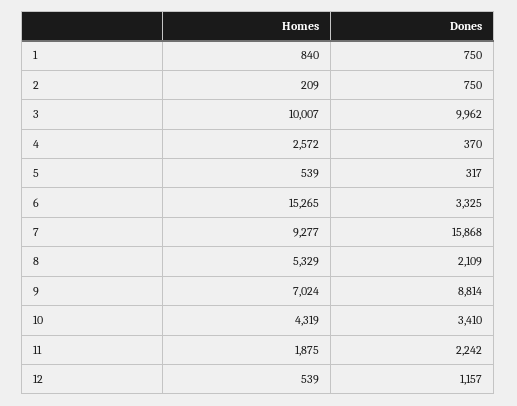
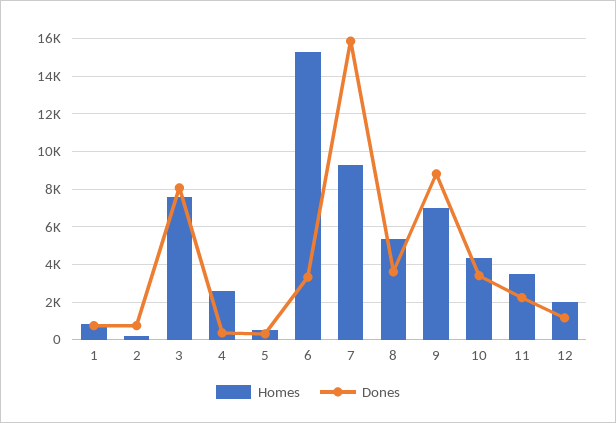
  {
    "Homes": {
      "1": 840,
      "2": 209,
-     "3": 10007,
+     "3": 7500,
      "4": 2572,
      "5": 539,
      "6": 15265,
      "7": 9277,
      "8": 5329,
      "9": 7024,
      "10": 4319,
-     "11": 1875,
+     "11": 3500,
-     "12": 539
+     "12": 2000
    },
    "Dones": {
      "1": 750,
      "2": 750,
-     "3": 9962,
+     "3": 8000,
      "4": 370,
      "5": 317,
      "6": 3325,
      "7": 15868,
-     "8": 2109,
+     "8": 3500,
      "9": 8814,
      "10": 3410,
      "11": 2242,
      "12": 1157
    }
  }

